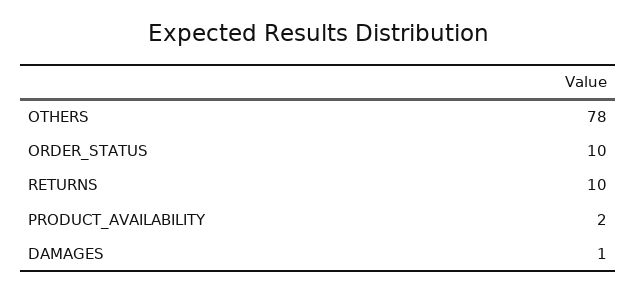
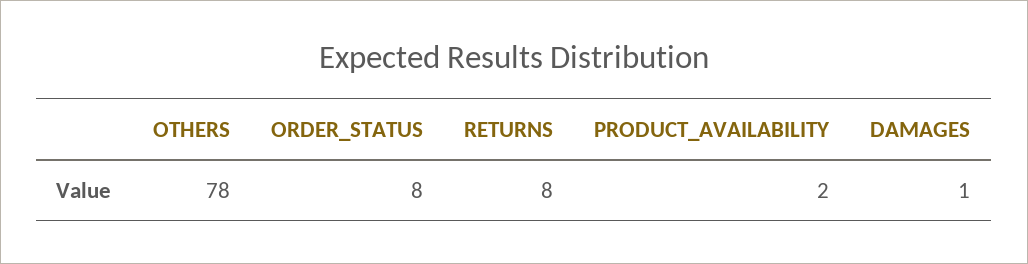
  {
    "OTHERS": 78,
-   "ORDER_STATUS": 10,
+   "ORDER_STATUS": 8,
-   "RETURNS": 10,
+   "RETURNS": 8,
    "PRODUCT_AVAILABILITY": 2,
    "DAMAGES": 1
  }

